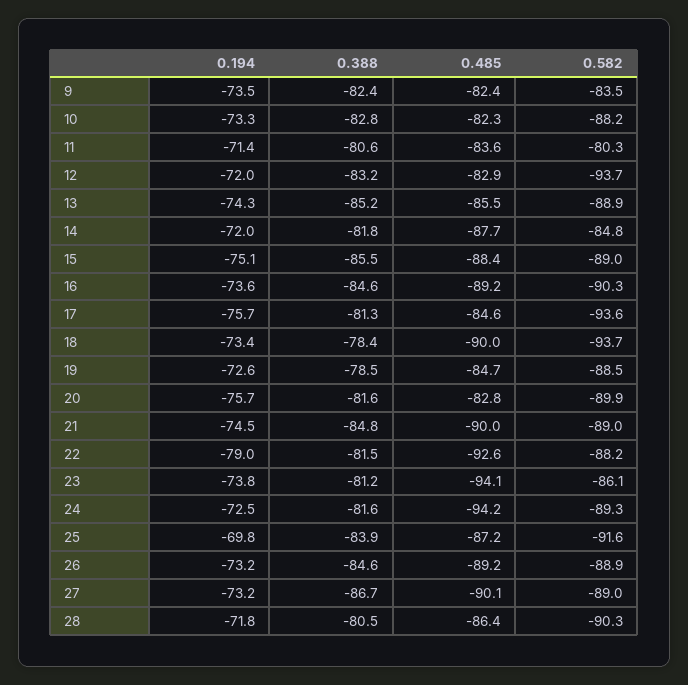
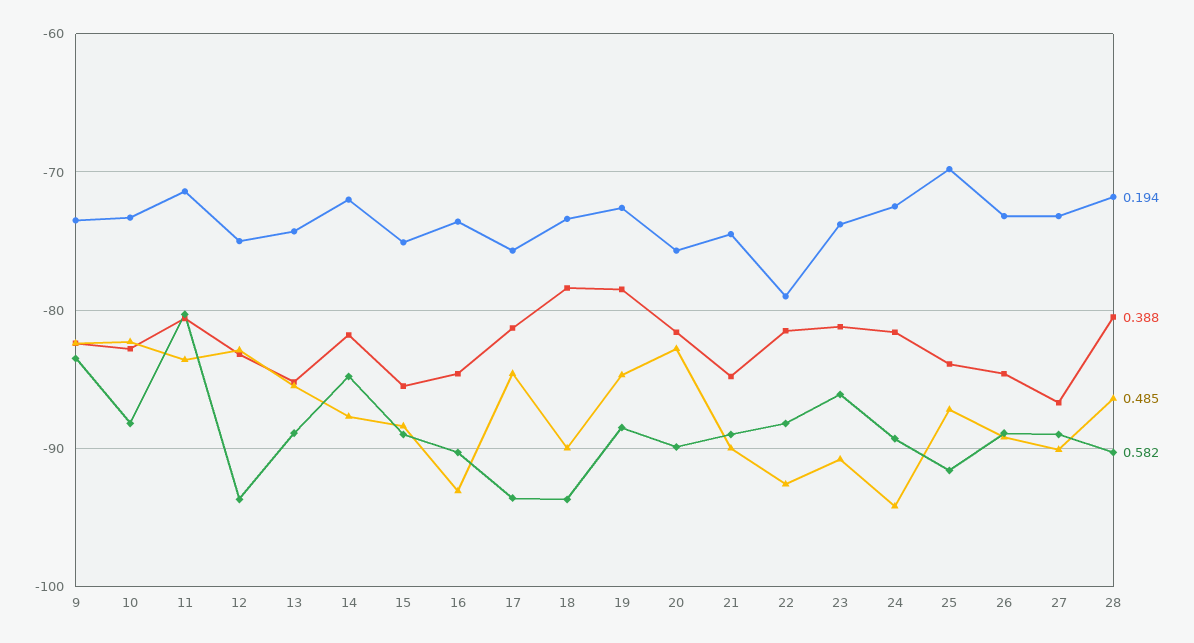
  {
    "0.194": {
      "9": -73.5,
      "10": -73.3,
      "11": -71.4,
-     "12": -72,
+     "12": -75,
      "13": -74.3,
      "14": -72,
      "15": -75.1,
      "16": -73.6,
      "17": -75.7,
      "18": -73.4,
      "19": -72.6,
      "20": -75.7,
      "21": -74.5,
      "22": -79,
      "23": -73.8,
      "24": -72.5,
      "25": -69.8,
      "26": -73.2,
      "27": -73.2,
      "28": -71.8
    },
    "0.388": {
      "9": -82.4,
      "10": -82.8,
      "11": -80.6,
      "12": -83.2,
      "13": -85.2,
      "14": -81.8,
      "15": -85.5,
      "16": -84.6,
      "17": -81.3,
      "18": -78.4,
      "19": -78.5,
      "20": -81.6,
      "21": -84.8,
      "22": -81.5,
      "23": -81.2,
      "24": -81.6,
      "25": -83.9,
      "26": -84.6,
      "27": -86.7,
      "28": -80.5
    },
    "0.485": {
      "9": -82.4,
      "10": -82.3,
      "11": -83.6,
      "12": -82.9,
      "13": -85.5,
      "14": -87.7,
      "15": -88.4,
-     "16": -89.2,
+     "16": -93,
      "17": -84.6,
      "18": -90,
      "19": -84.7,
      "20": -82.8,
      "21": -90,
      "22": -92.6,
-     "23": -94.1,
+     "23": -91,
      "24": -94.2,
      "25": -87.2,
      "26": -89.2,
      "27": -90.1,
      "28": -86.4
    },
    "0.582": {
      "9": -83.5,
      "10": -88.2,
      "11": -80.3,
      "12": -93.7,
      "13": -88.9,
      "14": -84.8,
      "15": -89,
      "16": -90.3,
      "17": -93.6,
      "18": -93.7,
      "19": -88.5,
      "20": -89.9,
      "21": -89,
      "22": -88.2,
      "23": -86.1,
      "24": -89.3,
      "25": -91.6,
      "26": -88.9,
      "27": -89,
      "28": -90.3
    }
  }

